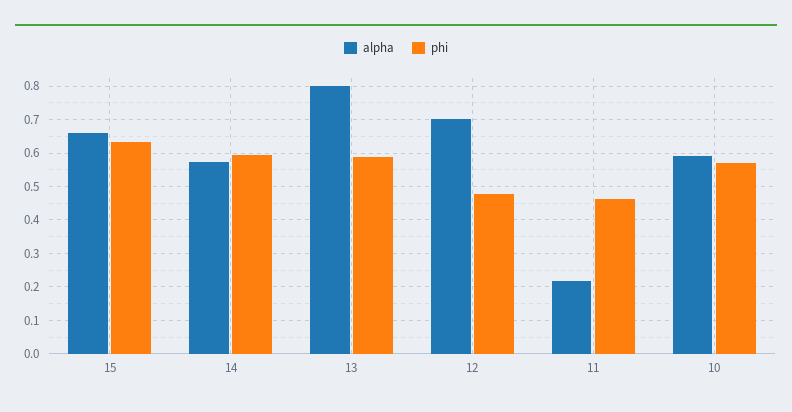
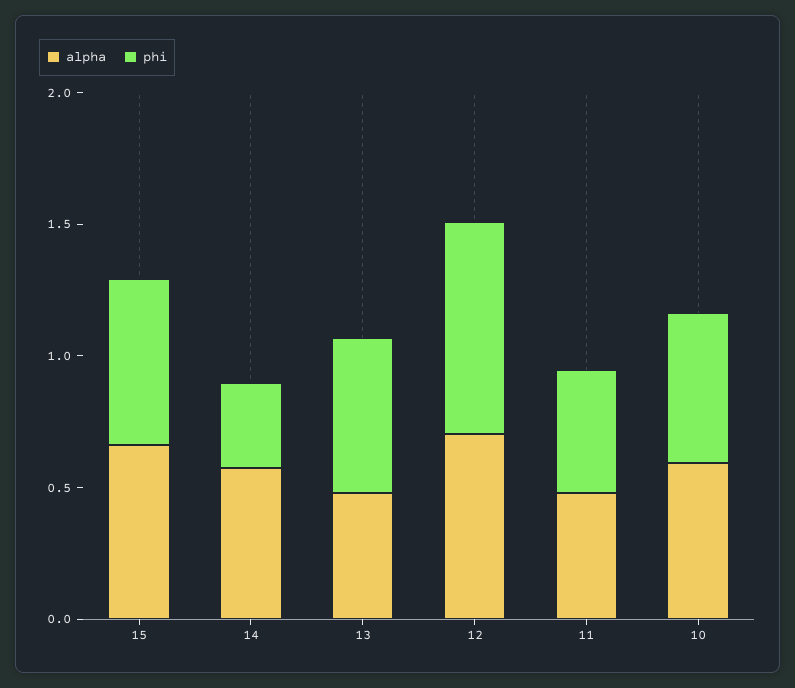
  {
    "alpha": {
      "15": 0.66,
      "14": 0.58,
-     "13": 0.8,
+     "13": 0.5,
      "12": 0.7,
-     "11": 0.22,
+     "11": 0.5,
      "10": 0.6
    },
    "phi": {
      "15": 0.64,
-     "14": 0.6,
+     "14": 0.3,
      "13": 0.58,
-     "12": 0.48,
+     "12": 0.8,
      "11": 0.46,
      "10": 0.58
    }
  }

